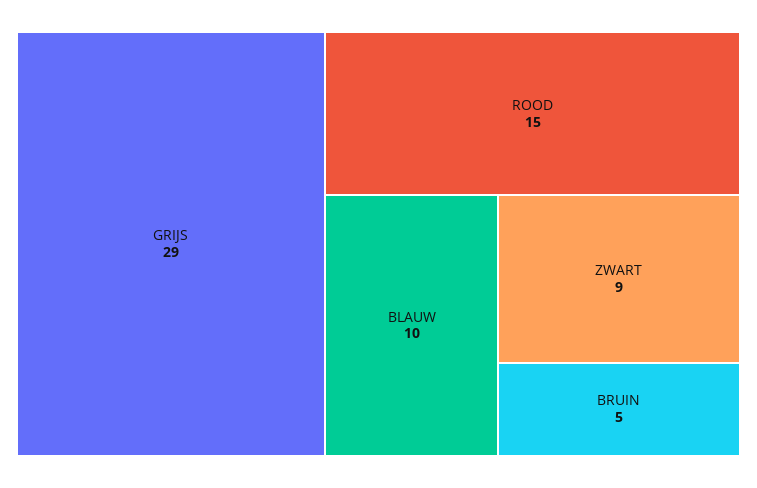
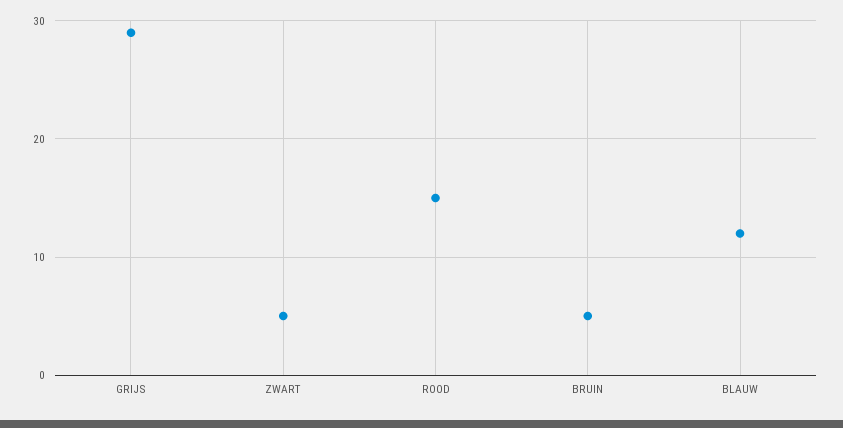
  {
    "GRIJS": 29,
    "ROOD": 15,
-   "BLAUW": 10,
+   "BLAUW": 12,
-   "ZWART": 9,
+   "ZWART": 5,
    "BRUIN": 5
  }

